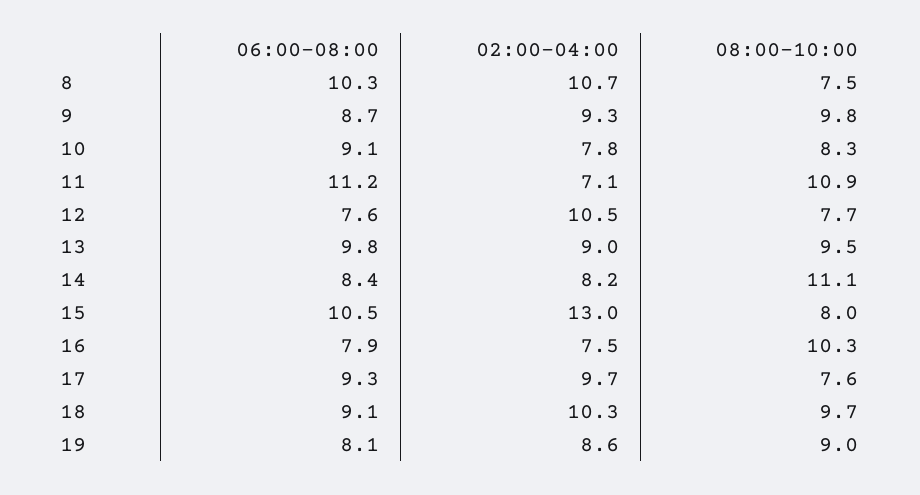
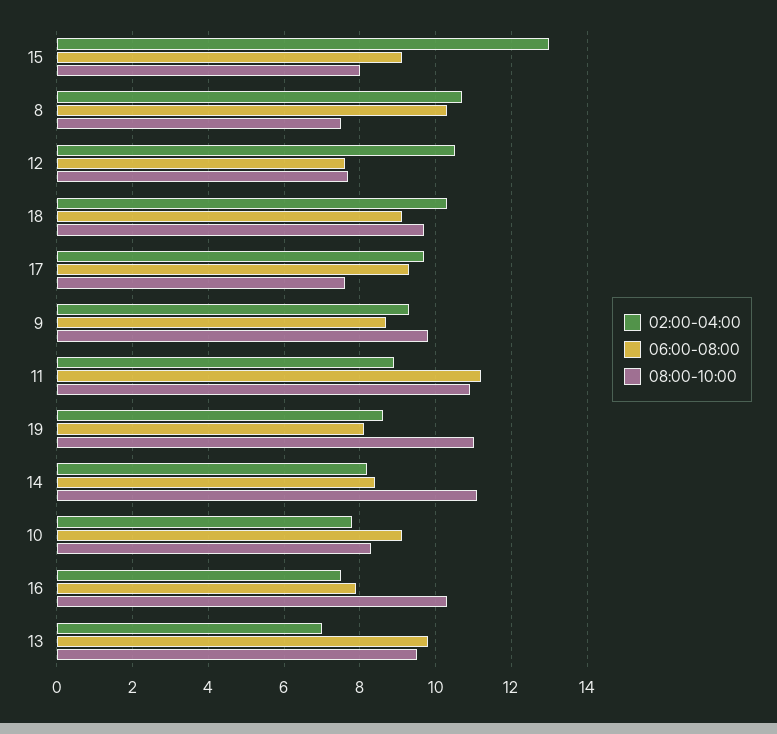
  {
    "06:00-08:00": {
      "8": 10.3,
      "9": 8.7,
      "10": 9.1,
      "11": 11.2,
      "12": 7.6,
      "13": 9.8,
      "14": 8.4,
-     "15": 10.5,
+     "15": 9,
      "16": 7.9,
      "17": 9.3,
      "18": 9.1,
      "19": 8.1
    },
    "02:00-04:00": {
      "8": 10.7,
      "9": 9.3,
      "10": 7.8,
-     "11": 7.1,
+     "11": 9,
      "12": 10.5,
-     "13": 9,
+     "13": 7,
      "14": 8.2,
      "15": 13,
      "16": 7.5,
      "17": 9.7,
      "18": 10.3,
      "19": 8.6
    },
    "08:00-10:00": {
      "8": 7.5,
      "9": 9.8,
      "10": 8.3,
      "11": 10.9,
      "12": 7.7,
      "13": 9.5,
      "14": 11.1,
      "15": 8,
      "16": 10.3,
      "17": 7.6,
      "18": 9.7,
-     "19": 9
+     "19": 11
    }
  }

